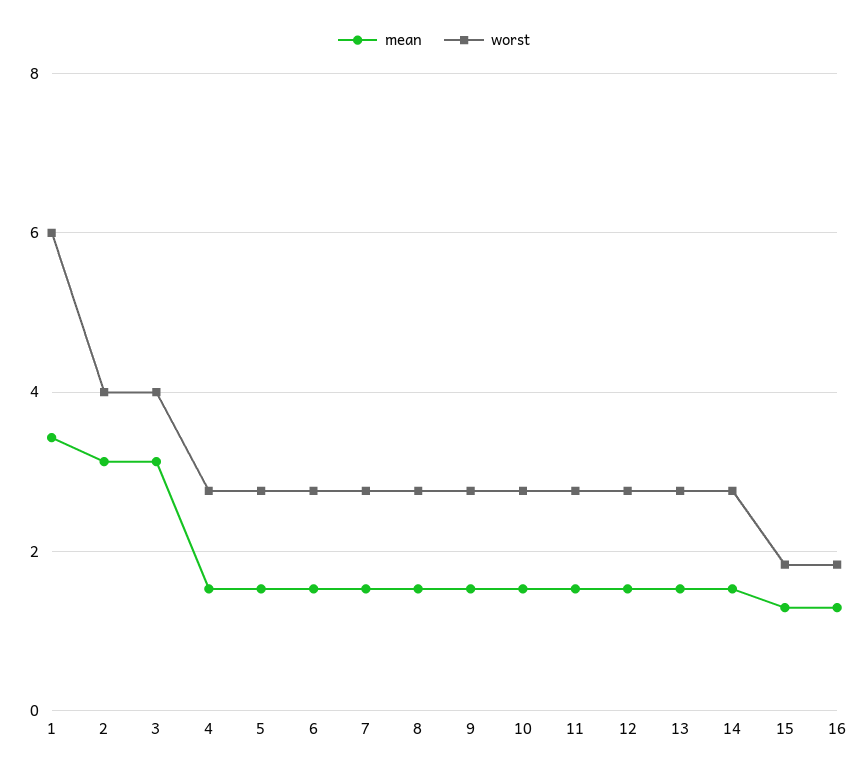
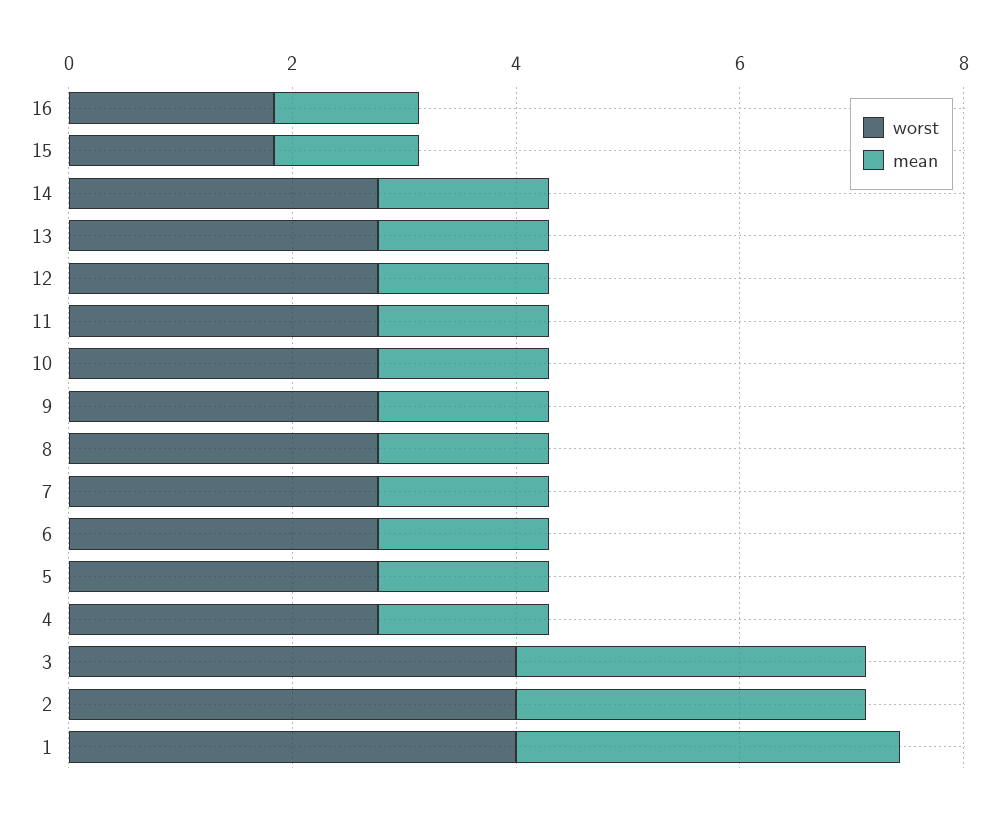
  {
    "mean": {
      "1": 3.4,
      "2": 3.2,
      "3": 3.2,
      "4": 1.6,
      "5": 1.6,
      "6": 1.6,
      "7": 1.6,
      "8": 1.6,
      "9": 1.6,
      "10": 1.6,
      "11": 1.6,
      "12": 1.6,
      "13": 1.6,
      "14": 1.6,
      "15": 1.2,
      "16": 1.2
    },
    "worst": {
-     "1": 6,
+     "1": 4,
      "2": 4,
      "3": 4,
      "4": 2.8,
      "5": 2.8,
      "6": 2.8,
      "7": 2.8,
      "8": 2.8,
      "9": 2.8,
      "10": 2.8,
      "11": 2.8,
      "12": 2.8,
      "13": 2.8,
      "14": 2.8,
      "15": 1.8,
      "16": 1.8
    }
  }

